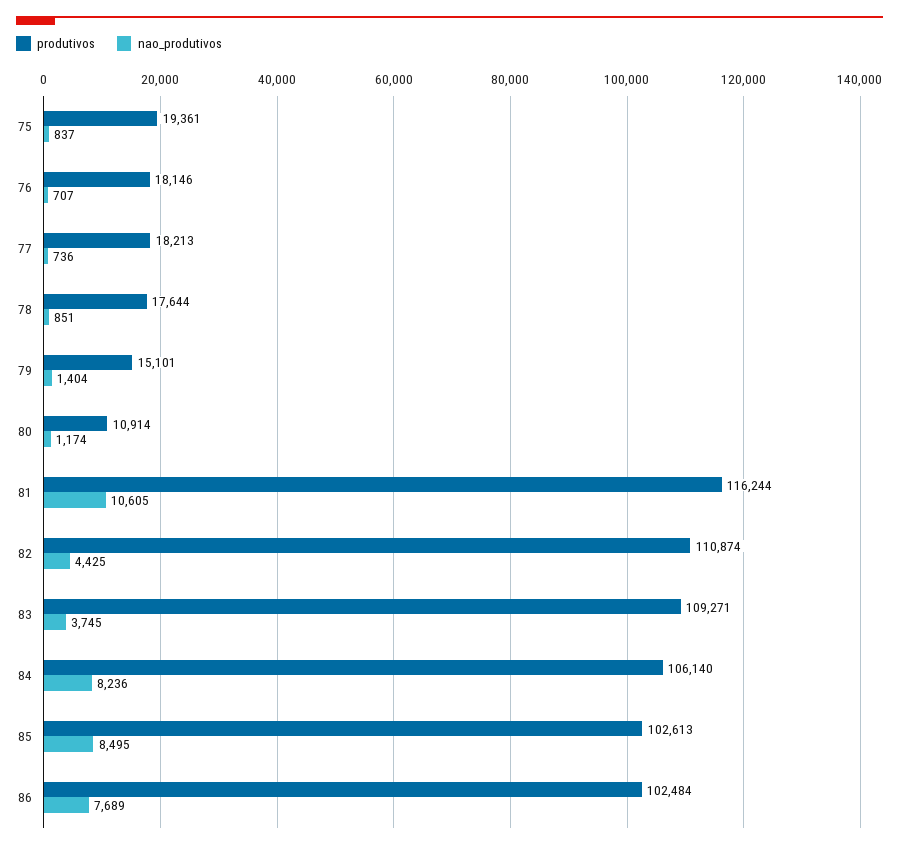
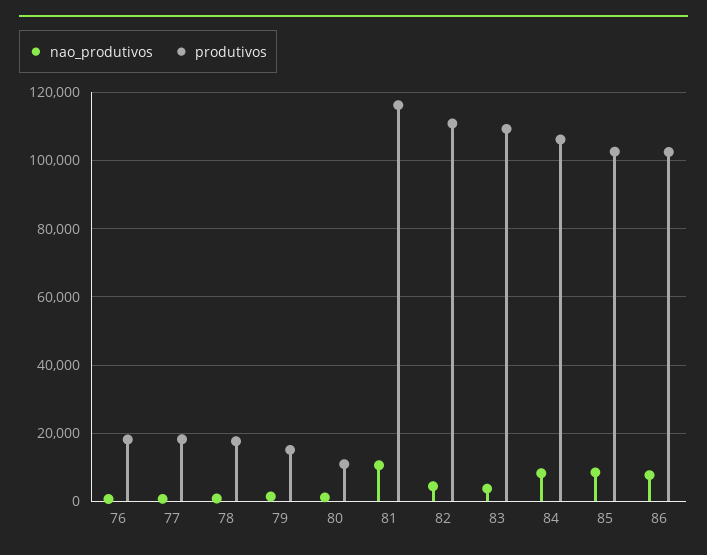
  {
    "produtivos": {
-     "75": 19361,
      "76": 18146,
      "77": 18213,
      "78": 17644,
      "79": 15101,
      "80": 10914,
      "81": 116244,
      "82": 110874,
      "83": 109271,
      "84": 106140,
      "85": 102613,
      "86": 102484
    },
    "nao_produtivos": {
-     "75": 837,
      "76": 707,
      "77": 736,
      "78": 851,
      "79": 1404,
      "80": 1174,
      "81": 10605,
      "82": 4425,
      "83": 3745,
      "84": 8236,
      "85": 8495,
      "86": 7689
    }
  }

